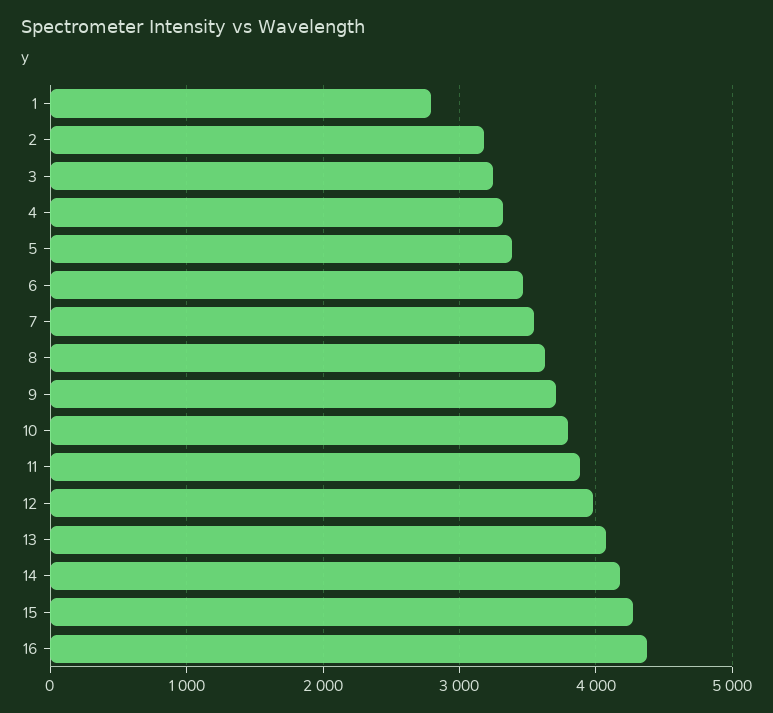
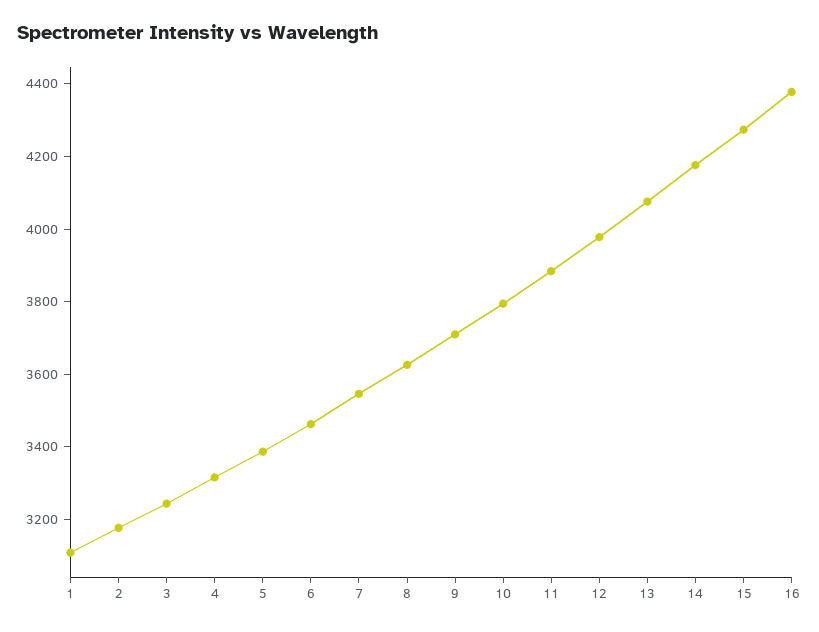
  {
-   "1": 2800,
+   "1": 3100,
    "2": 3200,
    "3": 3250,
    "4": 3300,
    "5": 3400,
    "6": 3450,
    "7": 3550,
    "8": 3650,
    "9": 3700,
    "10": 3800,
    "11": 3900,
    "12": 4000,
    "13": 4100,
    "14": 4200,
    "15": 4250,
    "16": 4400
  }

